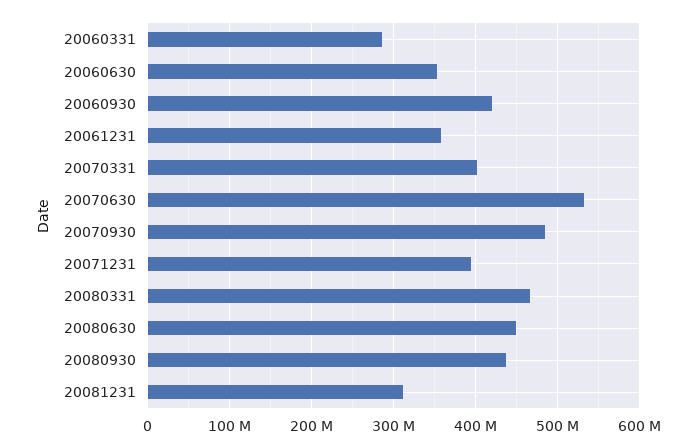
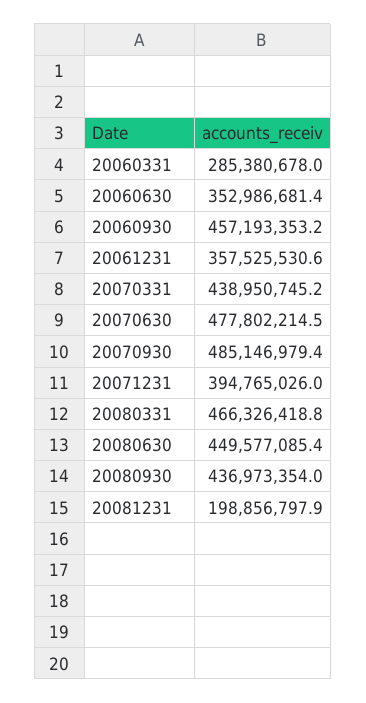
  {
    "20060331": 285380678,
    "20060630": 352986681.4,
-   "20060930": 420000000,
+   "20060930": 457193353.2,
    "20061231": 357525530.6,
-   "20070331": 400000000,
+   "20070331": 438950745.2,
-   "20070630": 530000000,
+   "20070630": 477802214.5,
    "20070930": 485146979.4,
    "20071231": 394765026,
    "20080331": 466326418.8,
    "20080630": 449577085.4,
    "20080930": 436973354,
-   "20081231": 310000000
+   "20081231": 198856797.9
  }

